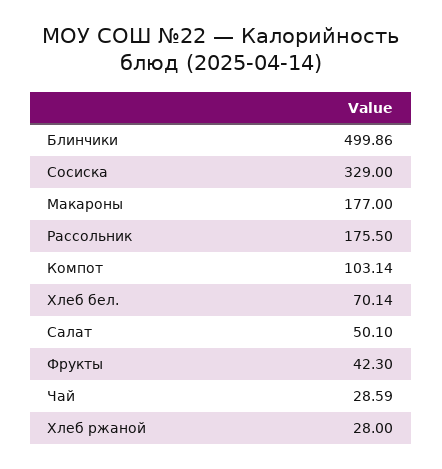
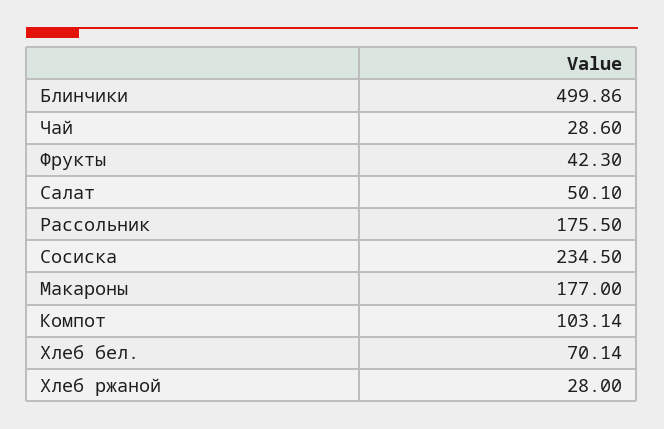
  {
    "Блинчики": 499.86,
-   "Сосиска": 329,
+   "Сосиска": 234.5,
    "Макароны": 177,
    "Рассольник": 175.5,
    "Компот": 103.14,
    "Хлеб бел.": 70.14,
    "Салат": 50.1,
    "Фрукты": 42.3,
-   "Чай": 28.59,
+   "Чай": 28.6,
    "Хлеб ржаной": 28
  }

